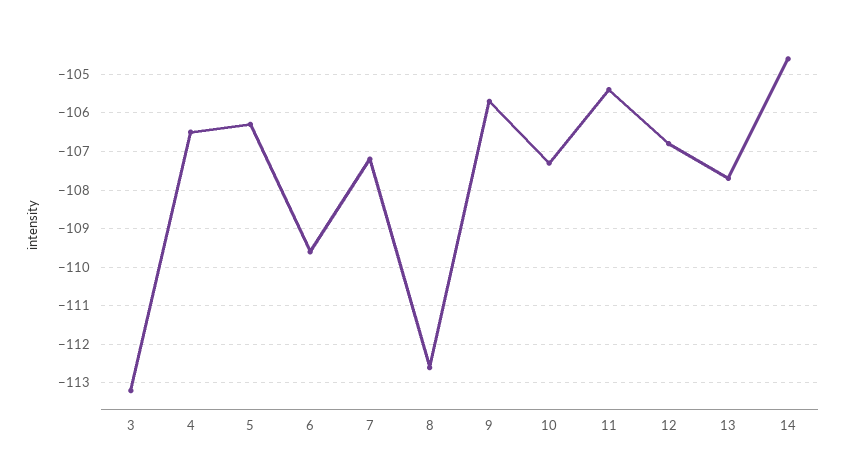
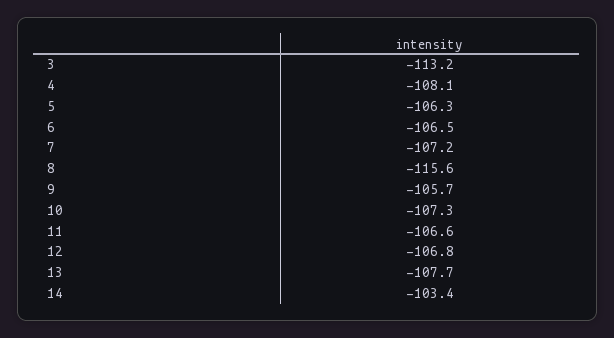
  {
    "3": -113.2,
-   "4": -106.5,
+   "4": -108.1,
    "5": -106.3,
-   "6": -109.5,
+   "6": -106.5,
    "7": -107.2,
-   "8": -112.5,
+   "8": -115.6,
    "9": -105.7,
    "10": -107.3,
-   "11": -105.5,
+   "11": -106.6,
    "12": -106.8,
    "13": -107.7,
-   "14": -104.5
+   "14": -103.4
  }

